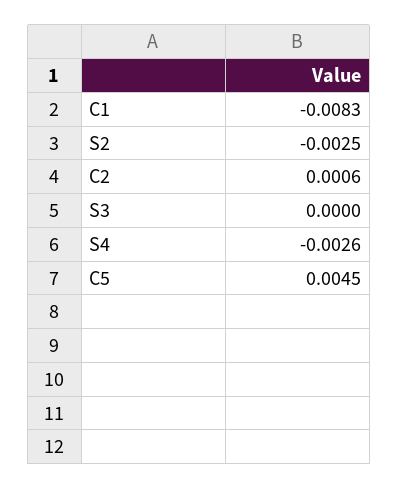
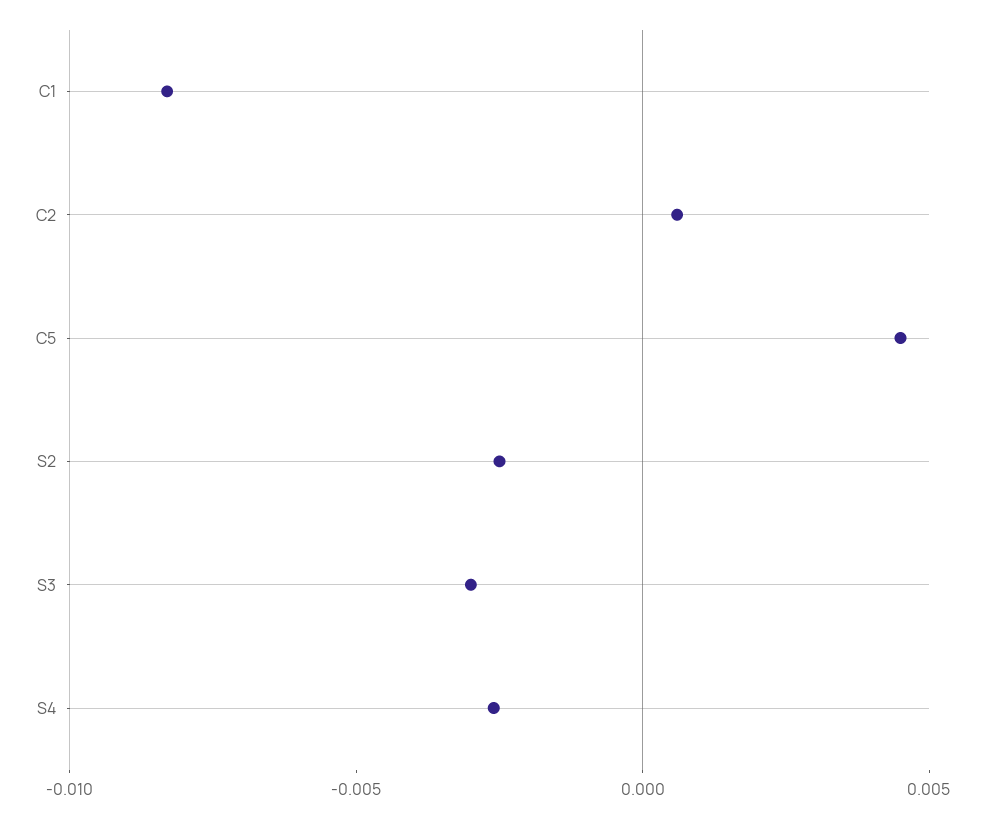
  {
    "C1": -0.0083,
    "S2": -0.0025,
    "C2": 0.0006,
-   "S3": 0,
+   "S3": -0.003,
    "S4": -0.0026,
    "C5": 0.0045
  }

